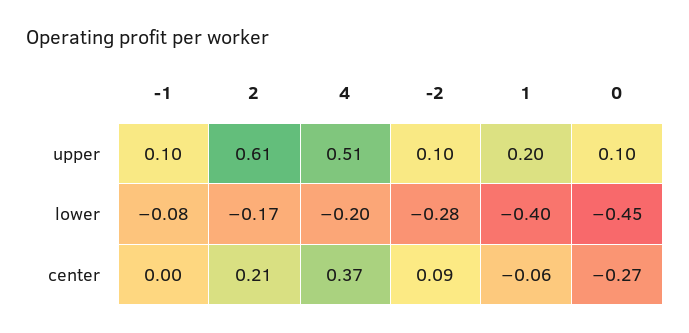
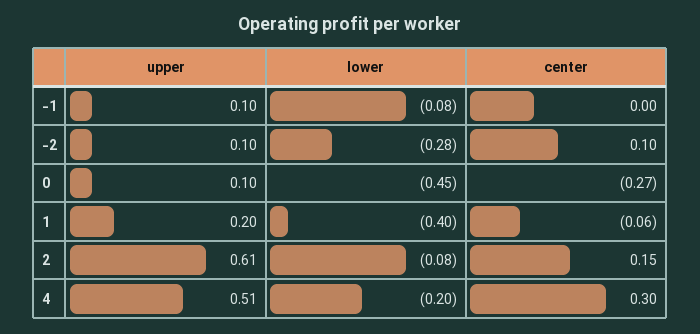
  {
    "-1": {
      "upper": 0.1,
      "lower": -0.08,
      "center": 0
    },
    "2": {
      "upper": 0.61,
-     "lower": -0.17,
+     "lower": -0.08,
-     "center": 0.21
+     "center": 0.15
    },
    "4": {
      "upper": 0.51,
      "lower": -0.2,
-     "center": 0.37
+     "center": 0.3
    },
    "-2": {
      "upper": 0.1,
      "lower": -0.28,
-     "center": 0.09
+     "center": 0.1
    },
    "1": {
      "upper": 0.2,
      "lower": -0.4,
      "center": -0.06
    },
    "0": {
      "upper": 0.1,
      "lower": -0.45,
      "center": -0.27
    }
  }

